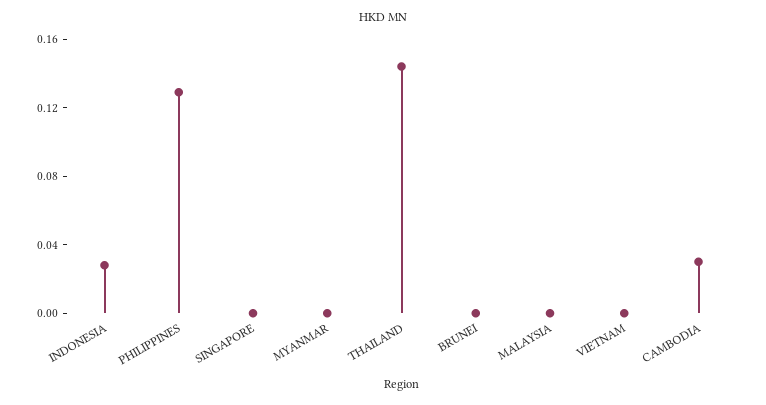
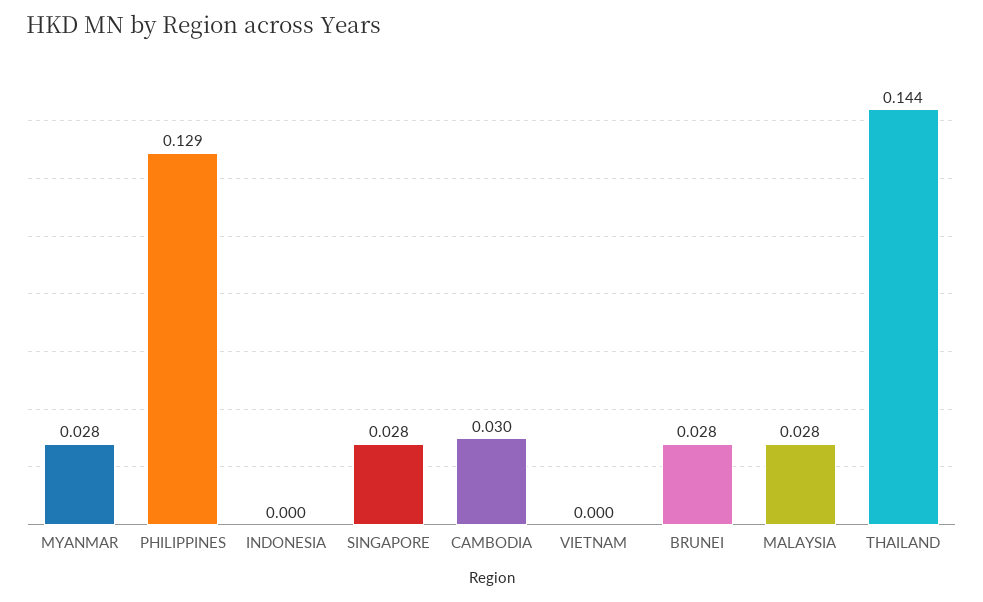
  {
-   "INDONESIA": 0.03,
+   "INDONESIA": 0,
    "PHILIPPINES": 0.129,
-   "SINGAPORE": 0,
+   "SINGAPORE": 0.028,
-   "MYANMAR": 0,
+   "MYANMAR": 0.028,
    "THAILAND": 0.144,
-   "BRUNEI": 0,
+   "BRUNEI": 0.028,
-   "MALAYSIA": 0,
+   "MALAYSIA": 0.028,
    "VIETNAM": 0,
    "CAMBODIA": 0.03
  }

